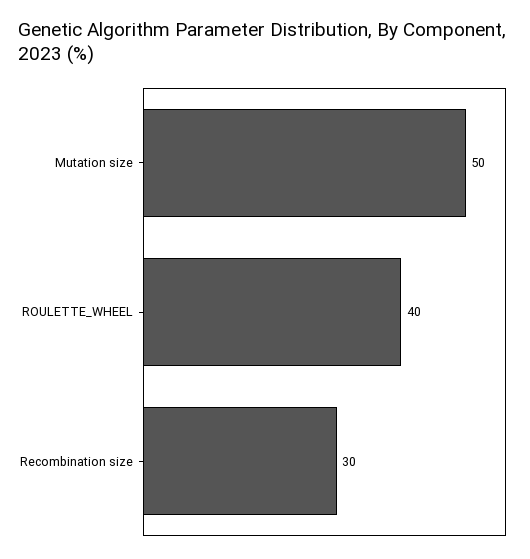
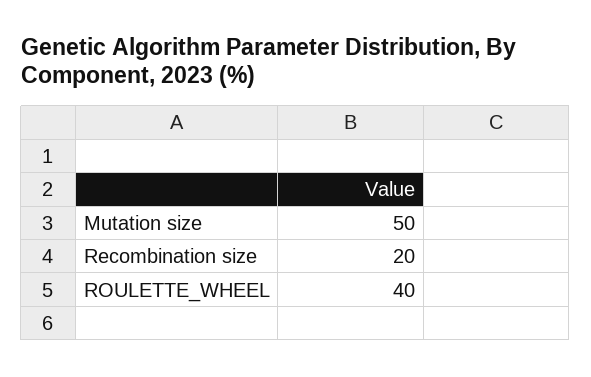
  {
    "Mutation size": 50,
    "ROULETTE_WHEEL": 40,
-   "Recombination size": 30
+   "Recombination size": 20
  }

